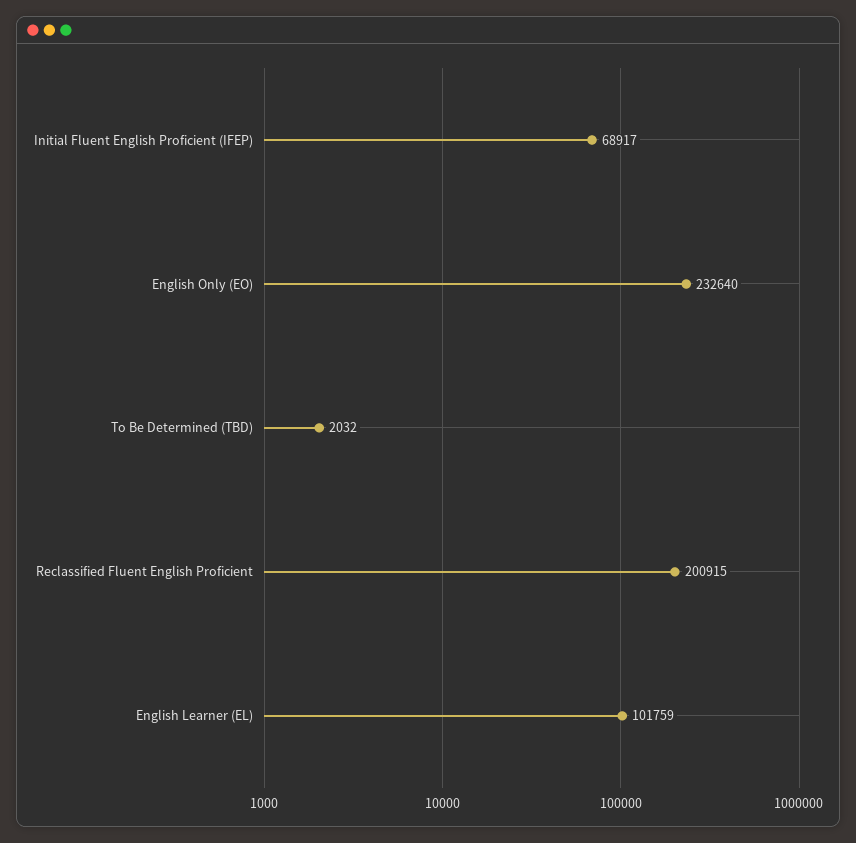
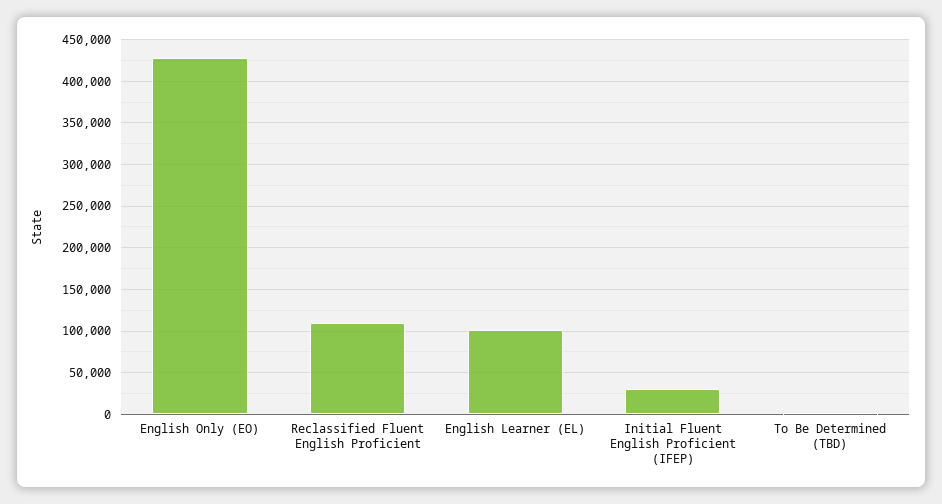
  {
-   "Initial Fluent English Proficient (IFEP)": 68917,
+   "Initial Fluent English Proficient (IFEP)": 30000,
-   "English Only (EO)": 232640,
+   "English Only (EO)": 430000,
    "To Be Determined (TBD)": 2032,
-   "Reclassified Fluent English Proficient": 200915,
+   "Reclassified Fluent English Proficient": 110000,
    "English Learner (EL)": 101759
  }

